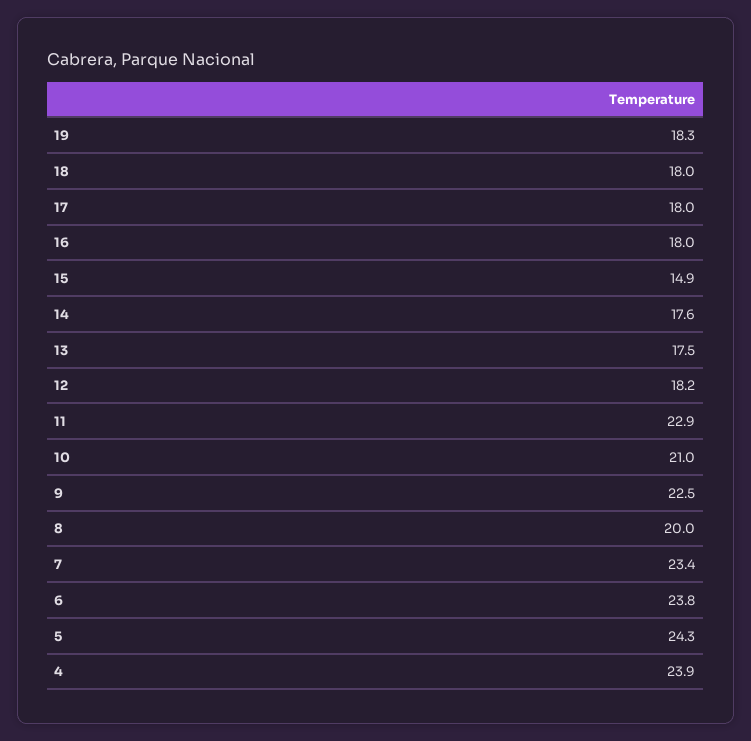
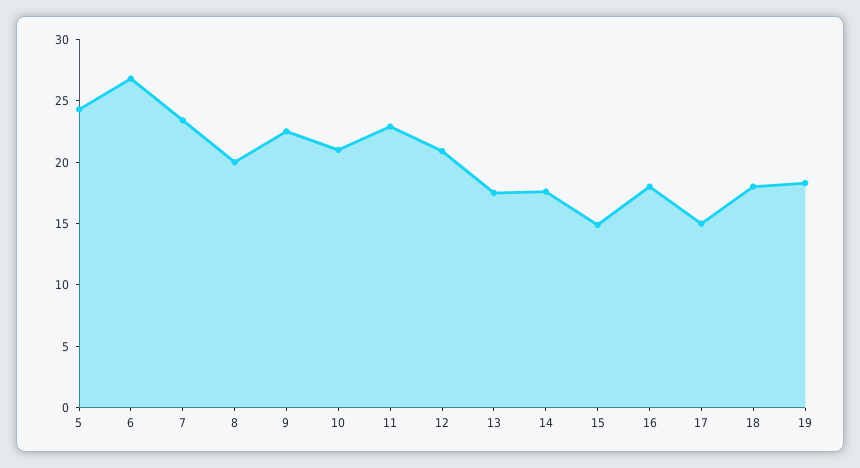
  {
    "19": 18.3,
    "18": 18,
-   "17": 18,
+   "17": 15,
    "16": 18,
    "15": 14.9,
    "14": 17.6,
    "13": 17.5,
-   "12": 18.2,
+   "12": 21,
    "11": 22.9,
    "10": 21,
    "9": 22.5,
    "8": 20,
    "7": 23.4,
-   "6": 23.8,
+   "6": 27,
-   "5": 24.3,
+   "5": 24.3
-   "4": 23.9
  }

